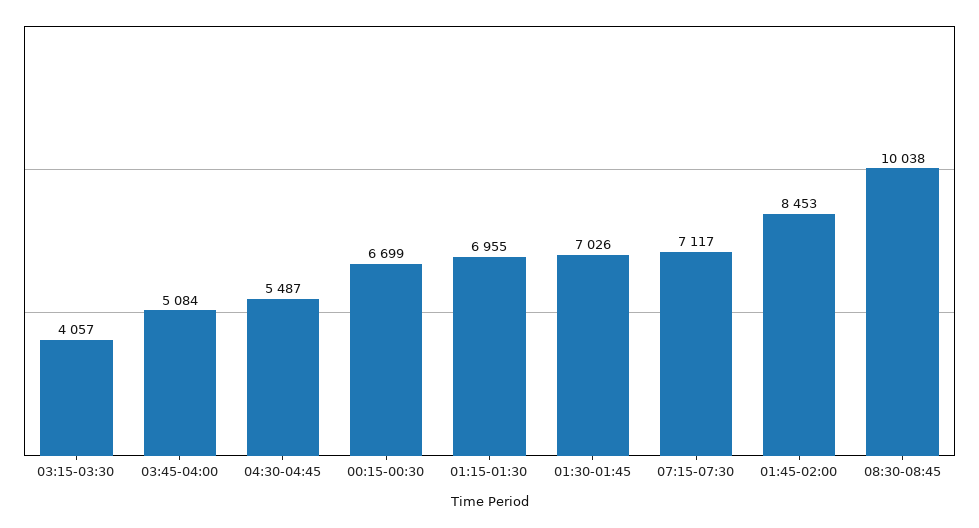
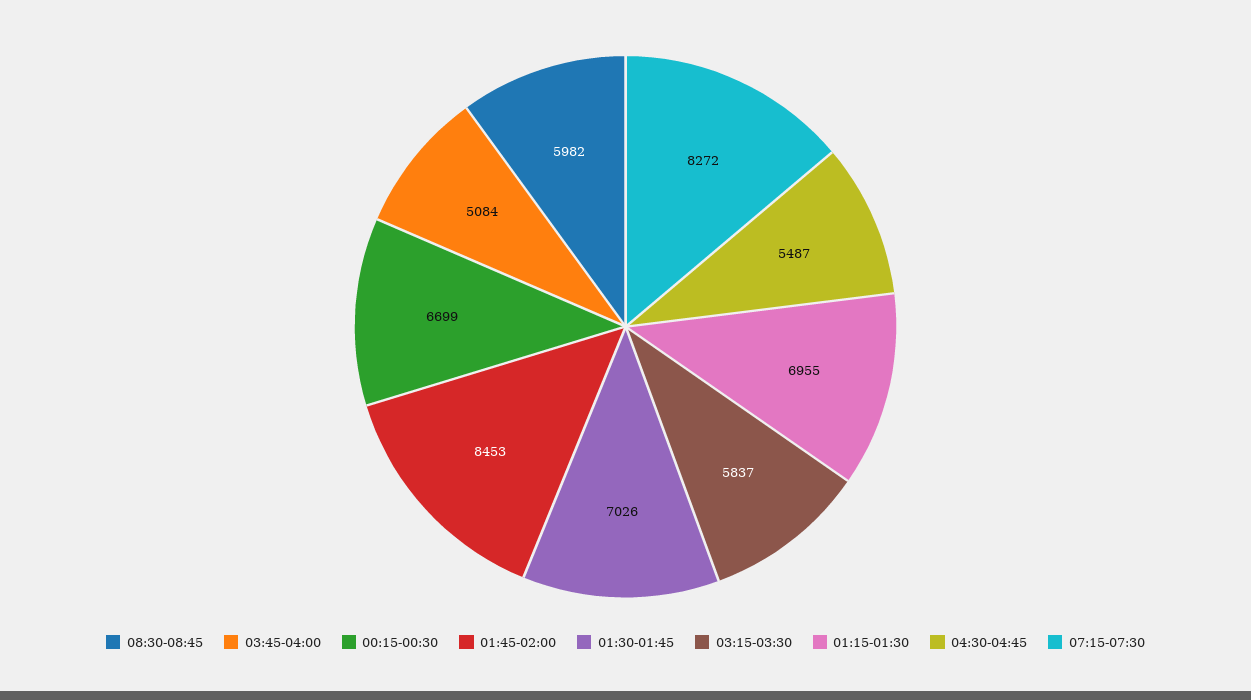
  {
-   "03:15-03:30": 4057,
+   "03:15-03:30": 5837,
    "03:45-04:00": 5084,
    "04:30-04:45": 5487,
    "00:15-00:30": 6699,
    "01:15-01:30": 6955,
    "01:30-01:45": 7026,
-   "07:15-07:30": 7117,
+   "07:15-07:30": 8272,
    "01:45-02:00": 8453,
-   "08:30-08:45": 10038
+   "08:30-08:45": 5982
  }

